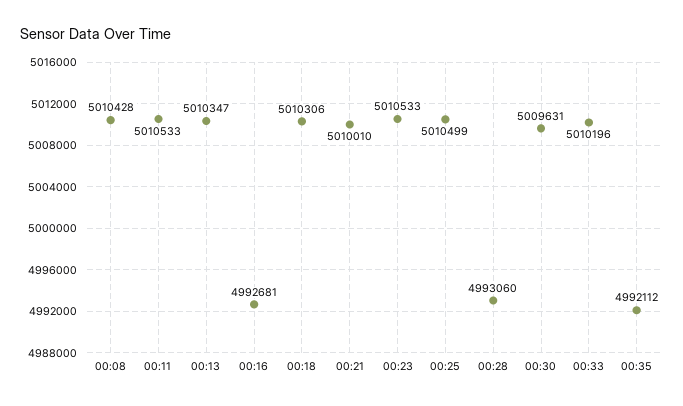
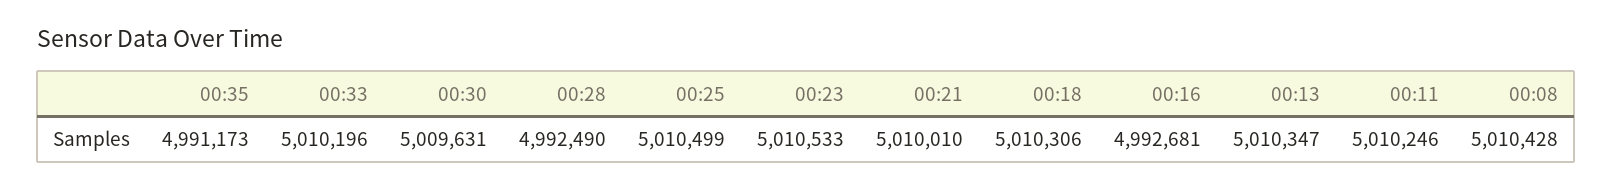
  {
    "00:08": 5010428,
-   "00:11": 5010533,
+   "00:11": 5010246,
    "00:13": 5010347,
    "00:16": 4992681,
    "00:18": 5010306,
    "00:21": 5010010,
    "00:23": 5010533,
    "00:25": 5010499,
-   "00:28": 4993060,
+   "00:28": 4992490,
    "00:30": 5009631,
    "00:33": 5010196,
-   "00:35": 4992112
+   "00:35": 4991173
  }

